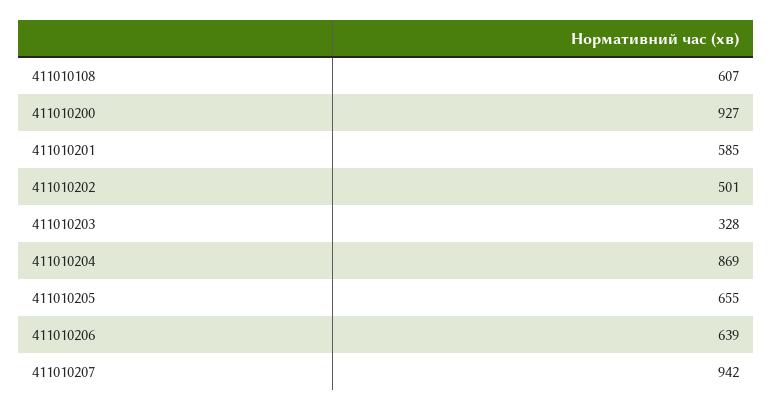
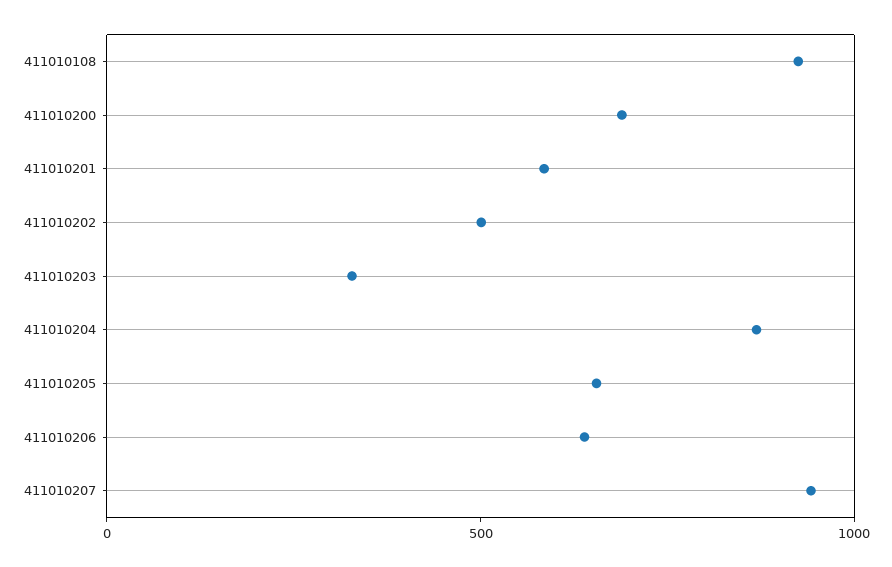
  {
-   "411010108": 607,
+   "411010108": 900,
-   "411010200": 927,
+   "411010200": 700,
    "411010201": 585,
    "411010202": 501,
    "411010203": 328,
    "411010204": 869,
    "411010205": 655,
    "411010206": 639,
    "411010207": 942
  }

